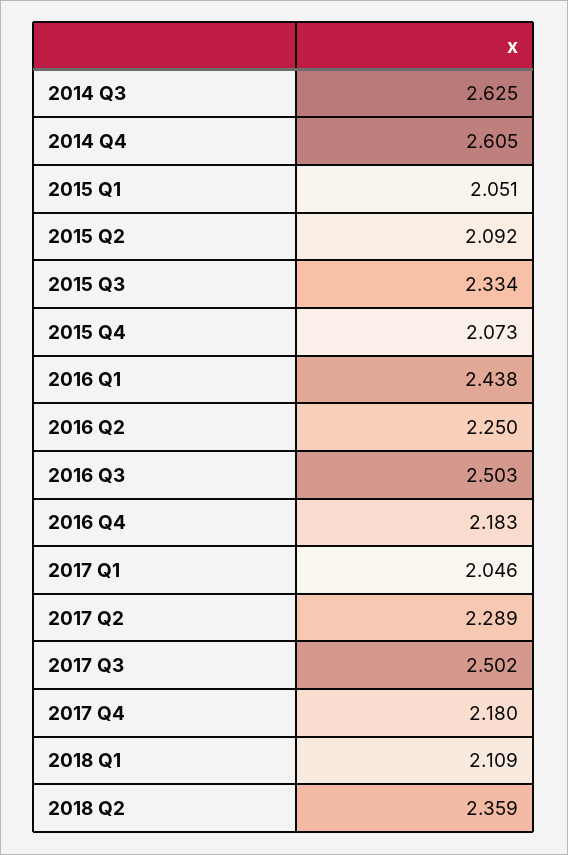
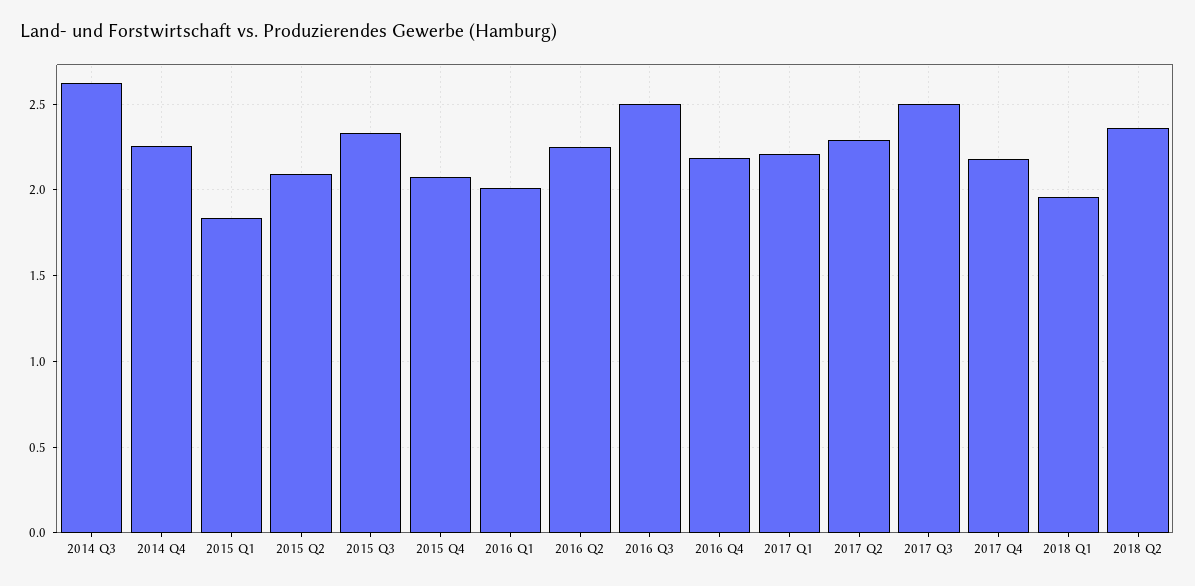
  {
    "2014 Q3": 2.625,
-   "2014 Q4": 2.605,
+   "2014 Q4": 2.25,
-   "2015 Q1": 2.051,
+   "2015 Q1": 1.85,
    "2015 Q2": 2.092,
    "2015 Q3": 2.334,
    "2015 Q4": 2.073,
-   "2016 Q1": 2.438,
+   "2016 Q1": 2,
    "2016 Q2": 2.25,
    "2016 Q3": 2.503,
    "2016 Q4": 2.183,
-   "2017 Q1": 2.046,
+   "2017 Q1": 2.2,
    "2017 Q2": 2.289,
    "2017 Q3": 2.502,
    "2017 Q4": 2.18,
-   "2018 Q1": 2.109,
+   "2018 Q1": 1.95,
    "2018 Q2": 2.359
  }

